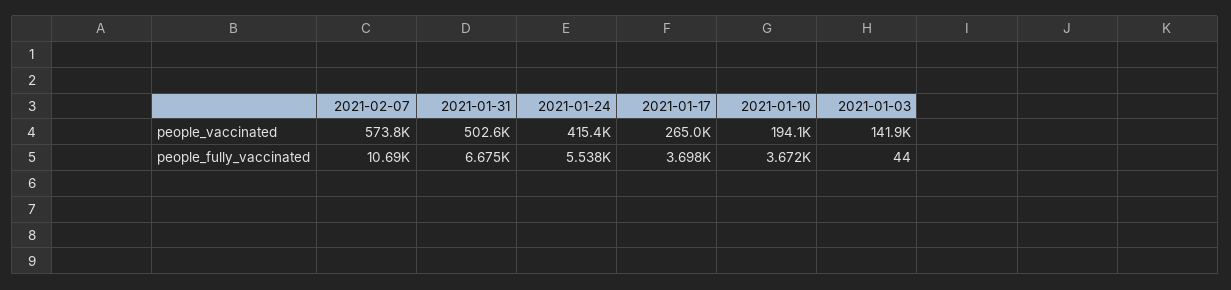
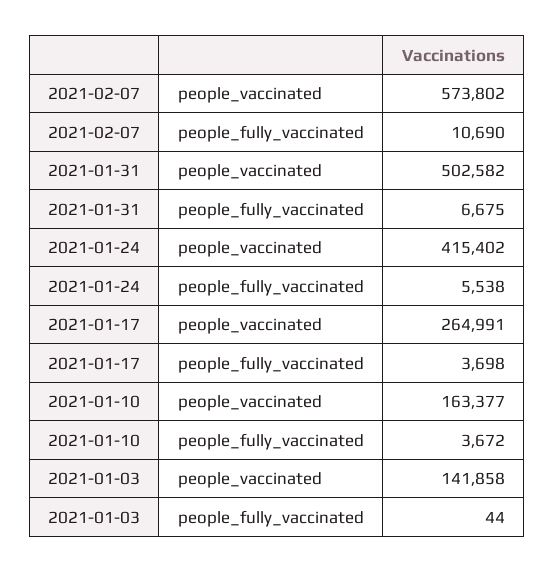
  {
    "2021-02-07": {
      "people_vaccinated": 573802,
      "people_fully_vaccinated": 10690
    },
    "2021-01-31": {
      "people_vaccinated": 502582,
      "people_fully_vaccinated": 6675
    },
    "2021-01-24": {
      "people_vaccinated": 415402,
      "people_fully_vaccinated": 5538
    },
    "2021-01-17": {
      "people_vaccinated": 264991,
      "people_fully_vaccinated": 3698
    },
    "2021-01-10": {
-     "people_vaccinated": 194100,
+     "people_vaccinated": 163377,
      "people_fully_vaccinated": 3672
    },
    "2021-01-03": {
      "people_vaccinated": 141858,
      "people_fully_vaccinated": 44
    }
  }

